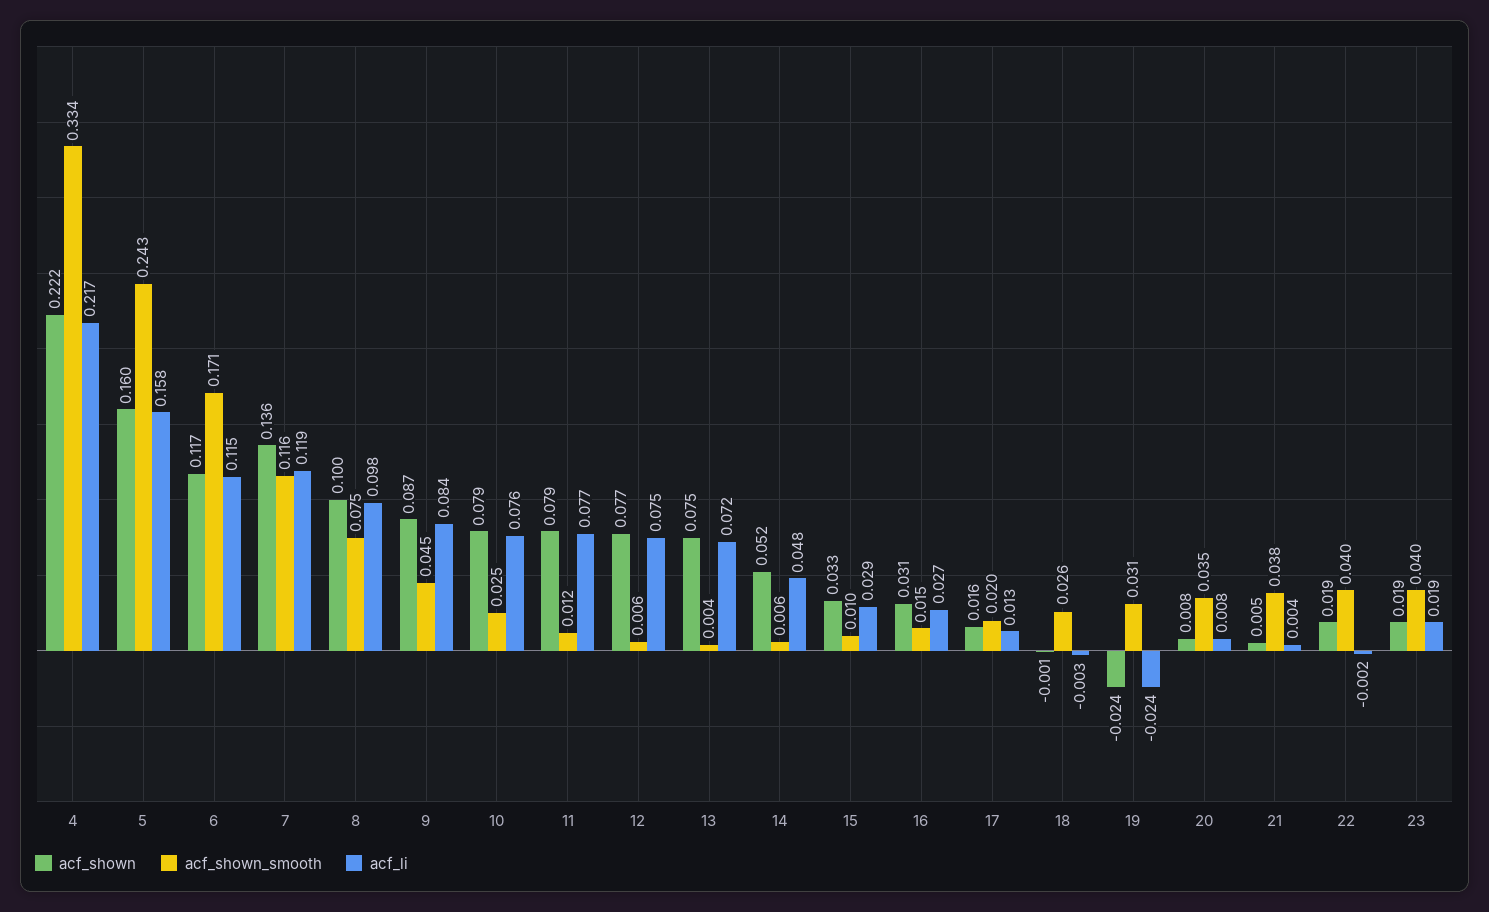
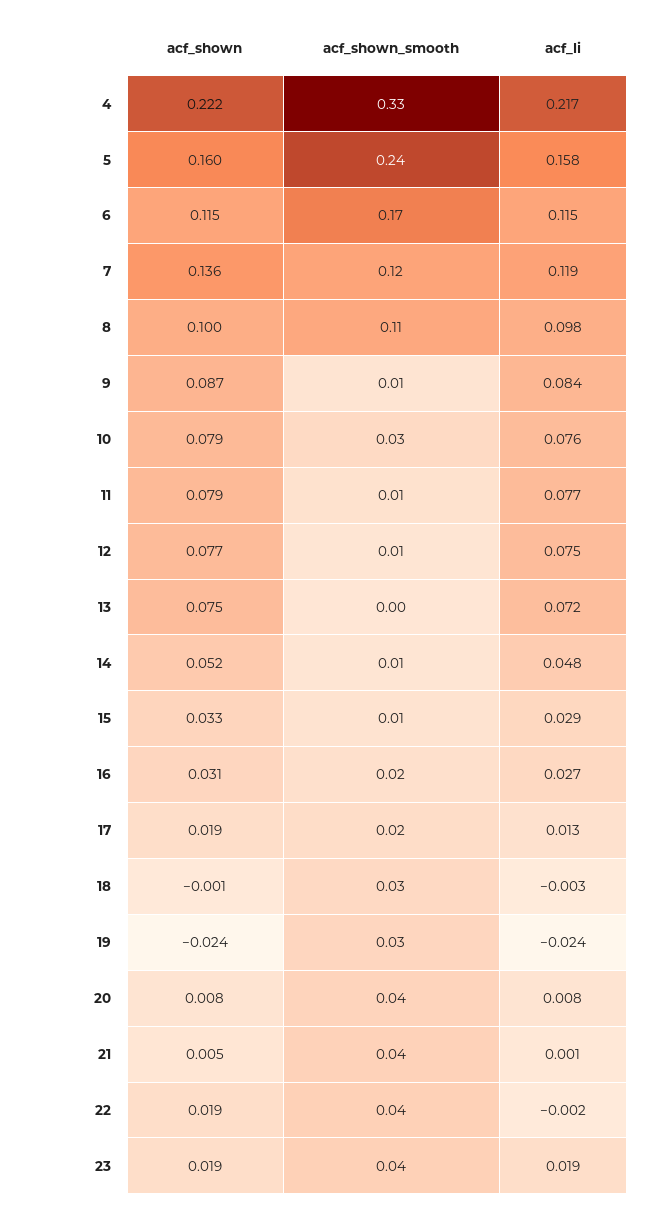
  {
    "acf_shown": {
      "4": 0.222,
      "5": 0.16,
-     "6": 0.117,
+     "6": 0.115,
      "7": 0.136,
      "8": 0.1,
      "9": 0.087,
      "10": 0.079,
      "11": 0.079,
      "12": 0.077,
      "13": 0.075,
      "14": 0.052,
      "15": 0.033,
      "16": 0.031,
-     "17": 0.016,
+     "17": 0.019,
      "18": -0.001,
      "19": -0.024,
      "20": 0.008,
      "21": 0.005,
      "22": 0.019,
      "23": 0.019
    },
    "acf_shown_smooth": {
      "4": 0.334,
      "5": 0.243,
      "6": 0.171,
      "7": 0.116,
-     "8": 0.075,
+     "8": 0.11,
-     "9": 0.045,
+     "9": 0.01,
      "10": 0.025,
      "11": 0.012,
      "12": 0.006,
      "13": 0.004,
      "14": 0.006,
      "15": 0.01,
      "16": 0.015,
      "17": 0.02,
      "18": 0.026,
      "19": 0.031,
      "20": 0.035,
      "21": 0.038,
      "22": 0.04,
      "23": 0.04
    },
    "acf_li": {
      "4": 0.217,
      "5": 0.158,
      "6": 0.115,
      "7": 0.119,
      "8": 0.098,
      "9": 0.084,
      "10": 0.076,
      "11": 0.077,
      "12": 0.075,
      "13": 0.072,
      "14": 0.048,
      "15": 0.029,
      "16": 0.027,
      "17": 0.013,
      "18": -0.003,
      "19": -0.024,
      "20": 0.008,
-     "21": 0.004,
+     "21": 0.001,
      "22": -0.002,
      "23": 0.019
    }
  }

